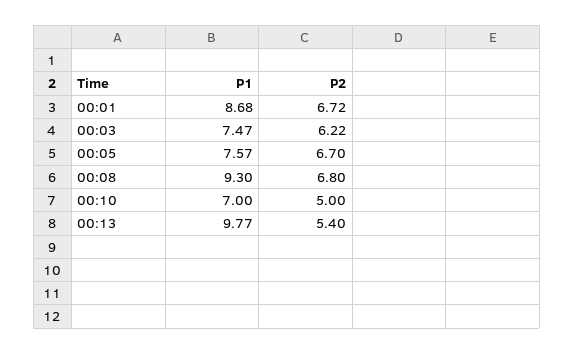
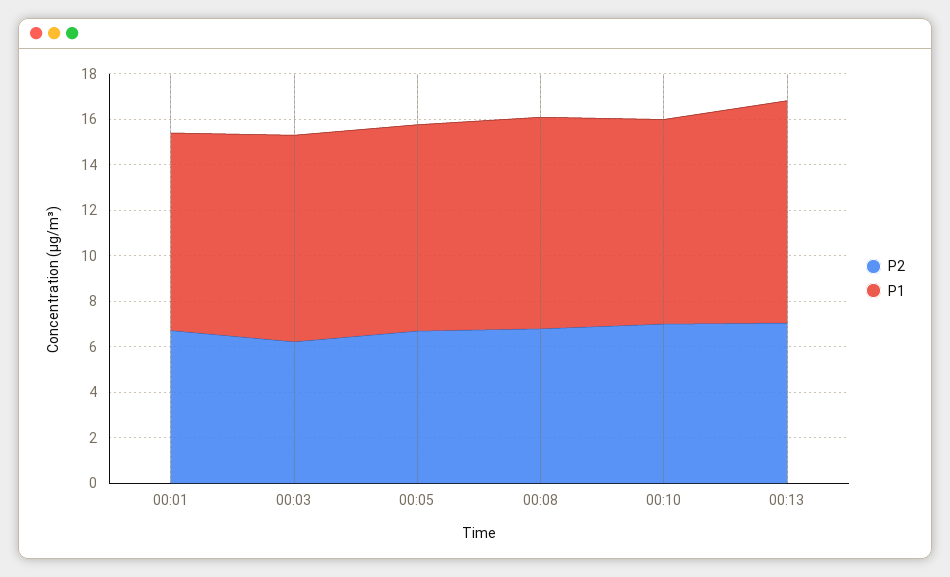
  {
    "P1": {
      "00:01": 8.68,
-     "00:03": 7.47,
+     "00:03": 9,
-     "00:05": 7.57,
+     "00:05": 9,
      "00:08": 9.3,
-     "00:10": 7,
+     "00:10": 9,
      "00:13": 9.77
    },
    "P2": {
      "00:01": 6.72,
      "00:03": 6.22,
      "00:05": 6.7,
      "00:08": 6.8,
-     "00:10": 5,
+     "00:10": 7,
-     "00:13": 5.4
+     "00:13": 7
    }
  }

